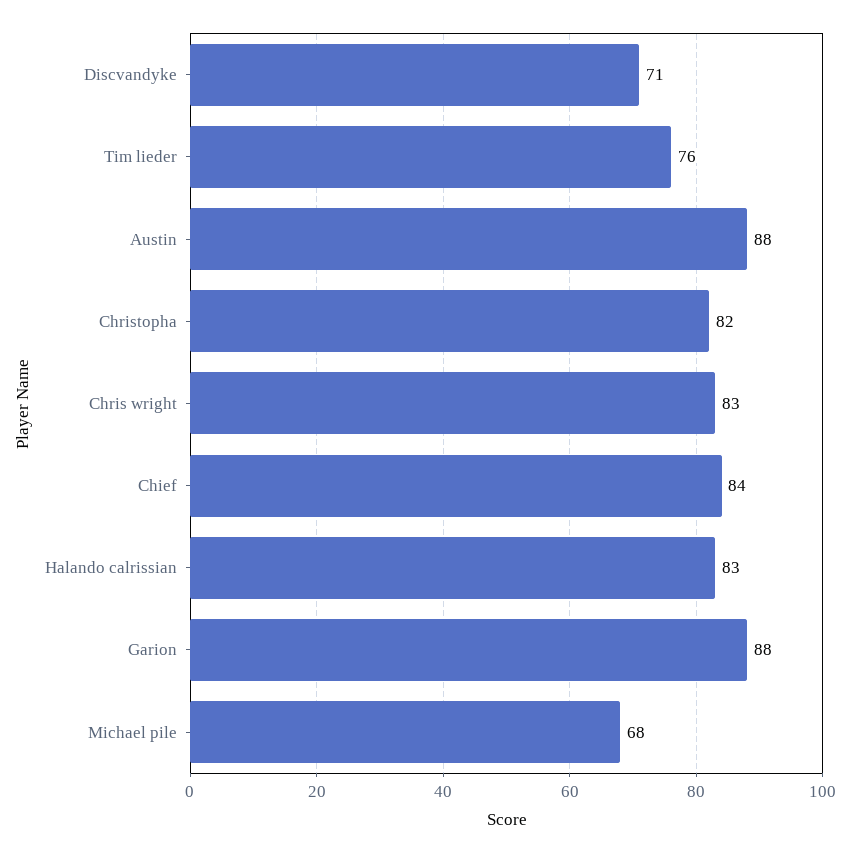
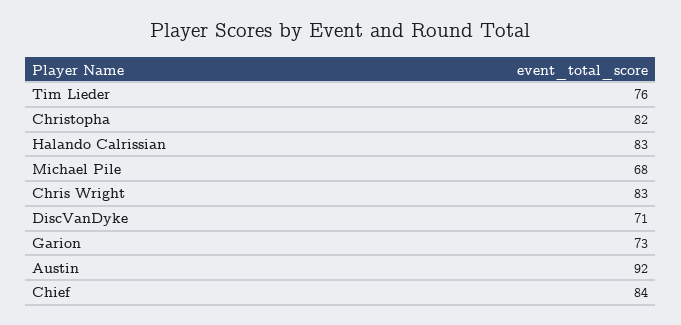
  {
    "Discvandyke": 71,
    "Tim lieder": 76,
-   "Austin": 88,
+   "Austin": 92,
    "Christopha": 82,
    "Chris wright": 83,
    "Chief": 84,
    "Halando calrissian": 83,
-   "Garion": 88,
+   "Garion": 73,
    "Michael pile": 68
  }

